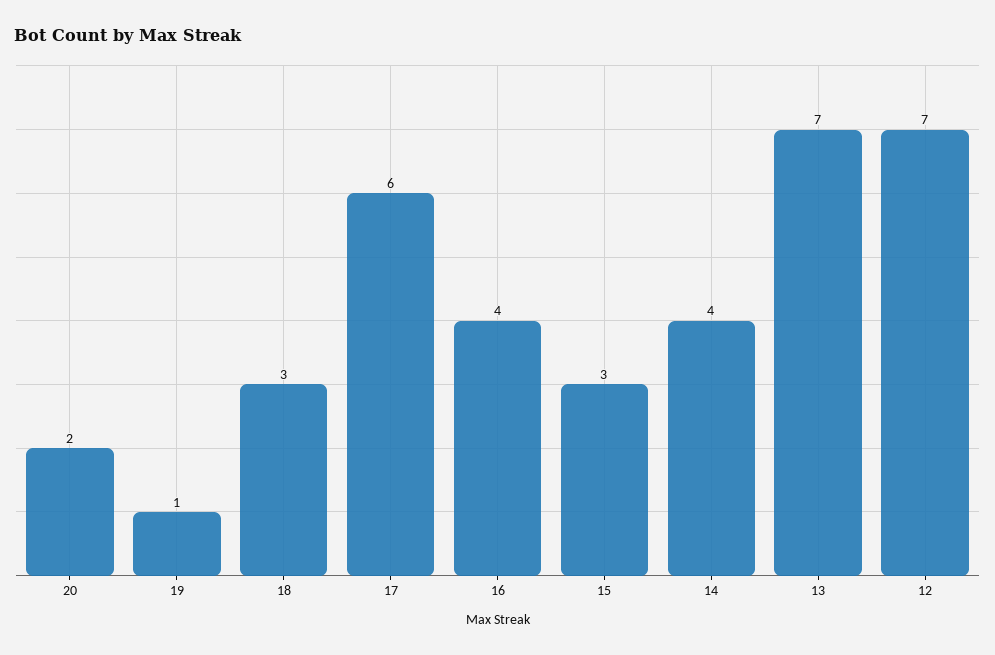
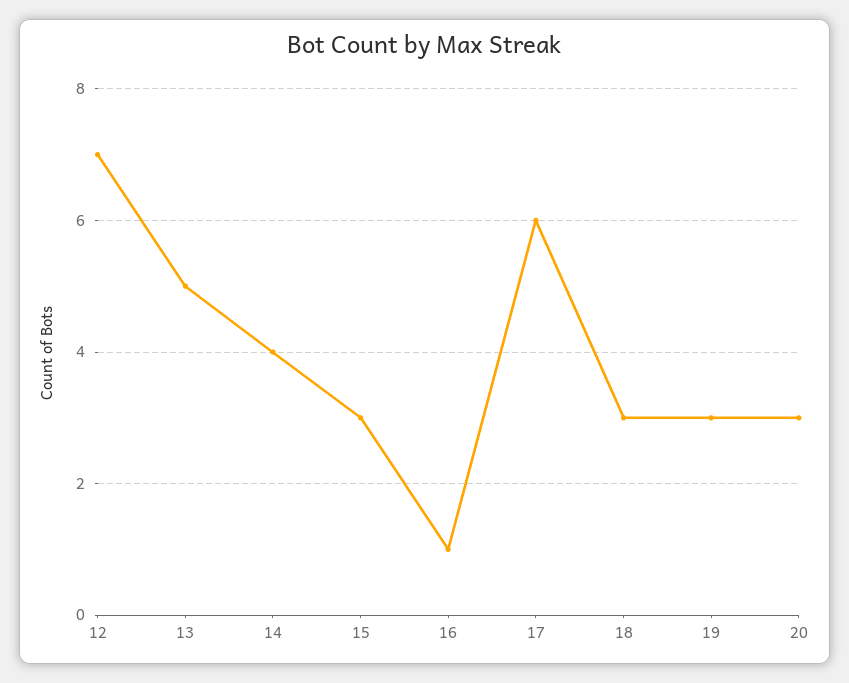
  {
-   "20": 2,
+   "20": 3,
-   "19": 1,
+   "19": 3,
    "18": 3,
    "17": 6,
-   "16": 4,
+   "16": 1,
    "15": 3,
    "14": 4,
-   "13": 7,
+   "13": 5,
    "12": 7
  }

